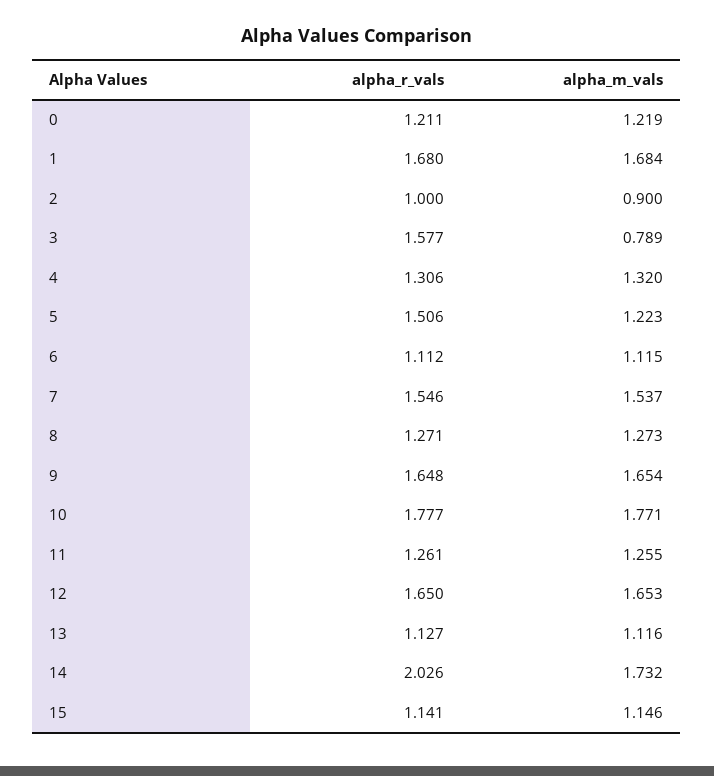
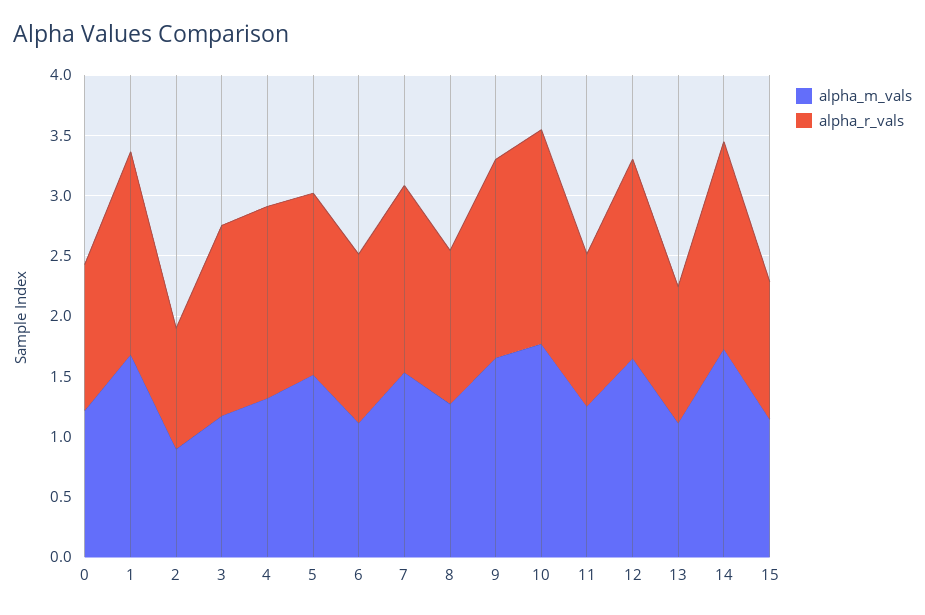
  {
    "alpha_r_vals": {
      "0": 1.211,
      "1": 1.68,
      "2": 1,
      "3": 1.577,
-     "4": 1.306,
+     "4": 1.6,
      "5": 1.506,
-     "6": 1.112,
+     "6": 1.4,
      "7": 1.546,
      "8": 1.271,
      "9": 1.648,
      "10": 1.777,
      "11": 1.261,
      "12": 1.65,
      "13": 1.127,
-     "14": 2.026,
+     "14": 1.7,
      "15": 1.141
    },
    "alpha_m_vals": {
      "0": 1.219,
      "1": 1.684,
      "2": 0.9,
-     "3": 0.789,
+     "3": 1.2,
      "4": 1.32,
-     "5": 1.223,
+     "5": 1.5,
      "6": 1.115,
      "7": 1.537,
      "8": 1.273,
      "9": 1.654,
      "10": 1.771,
      "11": 1.255,
      "12": 1.653,
      "13": 1.116,
      "14": 1.732,
      "15": 1.146
    }
  }

